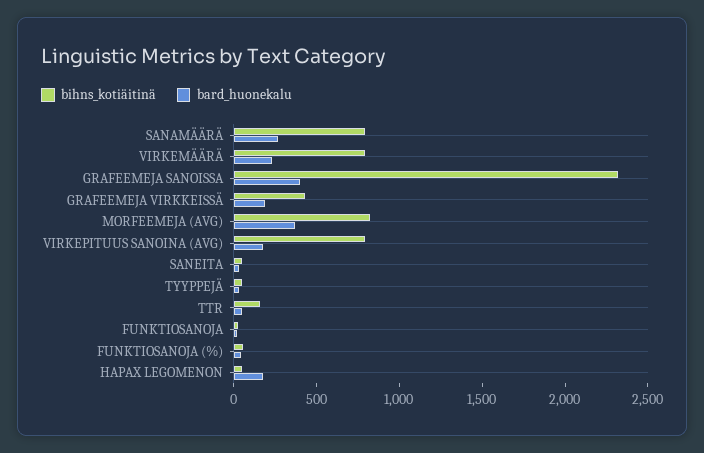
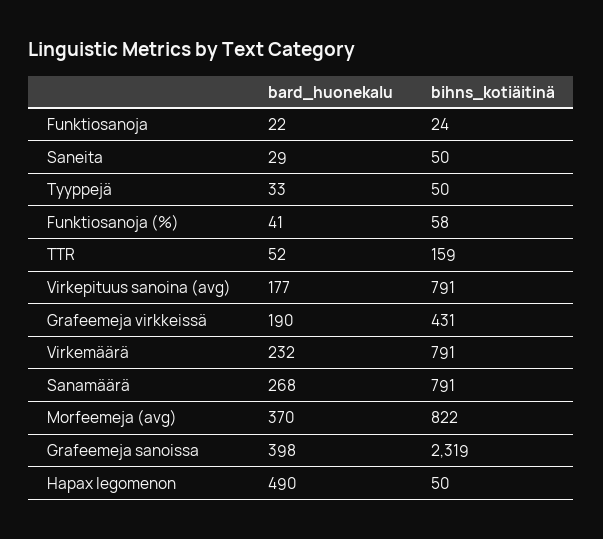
  {
    "bihns_kotiäitinä": {
      "SANAMÄÄRÄ": 791,
      "VIRKEMÄÄRÄ": 791,
      "GRAFEEMEJA SANOISSA": 2319,
      "GRAFEEMEJA VIRKKEISSÄ": 431,
      "MORFEEMEJA (AVG)": 822,
      "VIRKEPITUUS SANOINA (AVG)": 791,
      "SANEITA": 50,
      "TYYPPEJÄ": 50,
      "TTR": 159,
      "FUNKTIOSANOJA": 24,
      "FUNKTIOSANOJA (%)": 58,
      "HAPAX LEGOMENON": 50
    },
    "bard_huonekalu": {
      "SANAMÄÄRÄ": 268,
      "VIRKEMÄÄRÄ": 232,
      "GRAFEEMEJA SANOISSA": 398,
      "GRAFEEMEJA VIRKKEISSÄ": 190,
      "MORFEEMEJA (AVG)": 370,
      "VIRKEPITUUS SANOINA (AVG)": 177,
      "SANEITA": 29,
      "TYYPPEJÄ": 33,
      "TTR": 52,
      "FUNKTIOSANOJA": 22,
      "FUNKTIOSANOJA (%)": 41,
-     "HAPAX LEGOMENON": 200
+     "HAPAX LEGOMENON": 490
    }
  }

